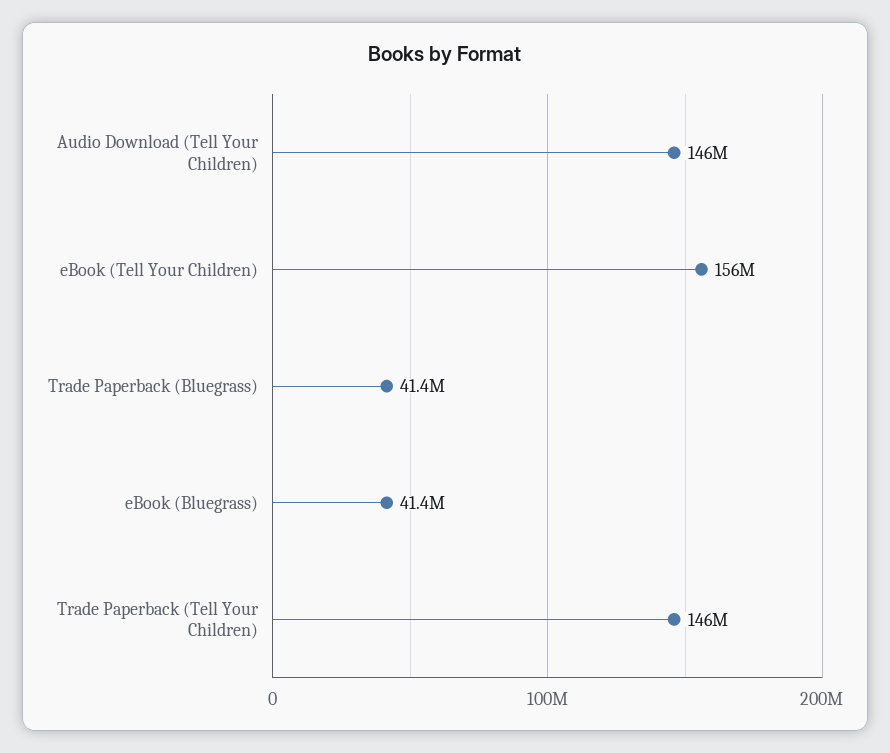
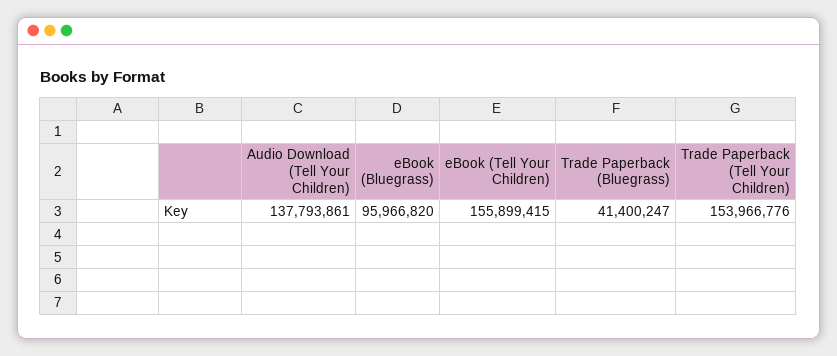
  {
-   "Audio Download (Tell Your Children)": 146000000,
+   "Audio Download (Tell Your Children)": 137793861,
    "eBook (Tell Your Children)": 155899415,
    "Trade Paperback (Bluegrass)": 41400247,
-   "eBook (Bluegrass)": 41400000,
+   "eBook (Bluegrass)": 95966820,
-   "Trade Paperback (Tell Your Children)": 146000000
+   "Trade Paperback (Tell Your Children)": 153966776
  }

